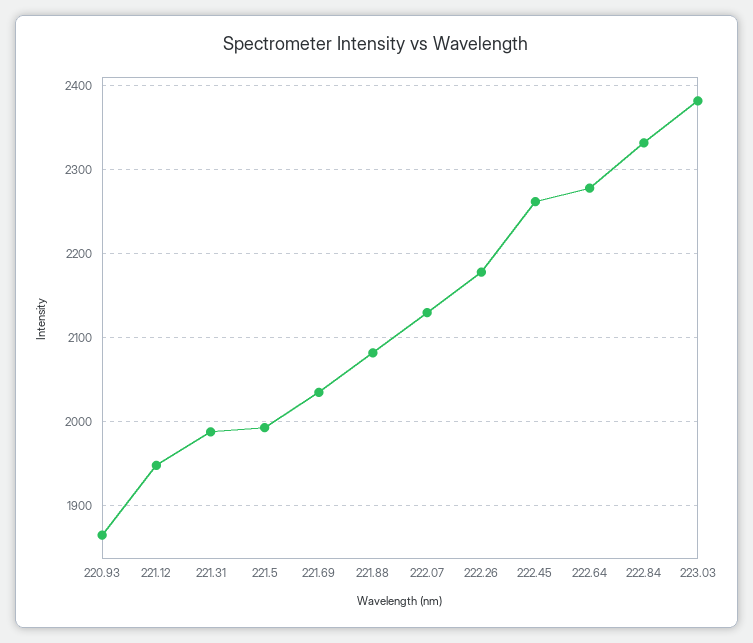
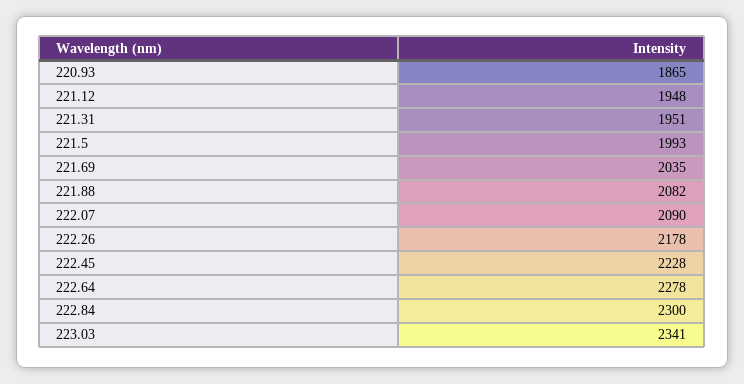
  {
    "220.93": 1865,
    "221.12": 1948,
-   "221.31": 1990,
+   "221.31": 1951,
    "221.5": 1993,
    "221.69": 2035,
    "221.88": 2082,
-   "222.07": 2130,
+   "222.07": 2090,
    "222.26": 2178,
-   "222.45": 2260,
+   "222.45": 2228,
    "222.64": 2278,
-   "222.84": 2330,
+   "222.84": 2300,
-   "223.03": 2380
+   "223.03": 2341
  }

